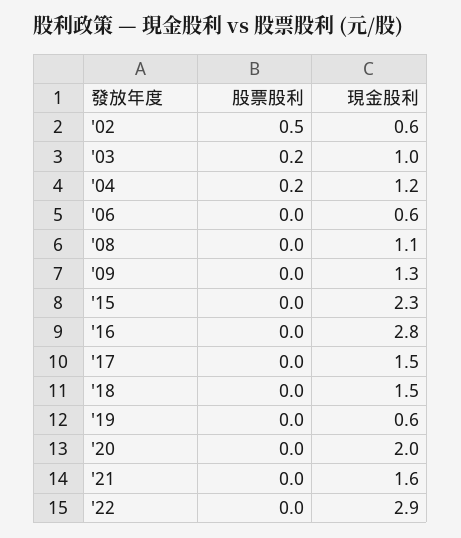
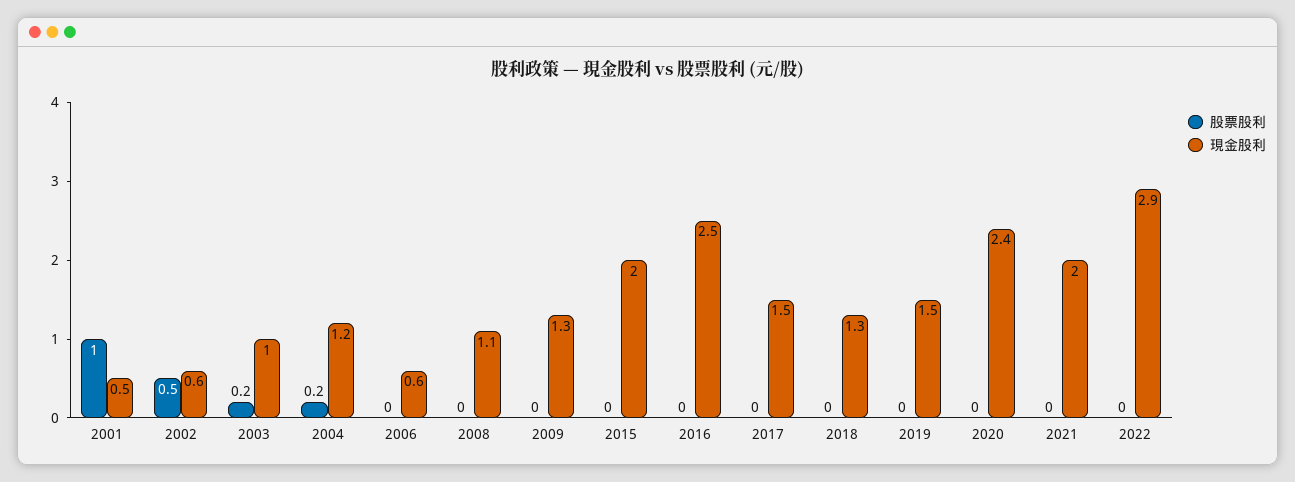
  {
    "股票股利": {
      "'02": 0.5,
      "'03": 0.2,
      "'04": 0.2,
      "'06": 0,
      "'08": 0,
      "'09": 0,
      "'15": 0,
      "'16": 0,
      "'17": 0,
      "'18": 0,
      "'19": 0,
      "'20": 0,
      "'21": 0,
-     "'22": 0
+     "'22": 0,
+     "2001": 1
    },
    "現金股利": {
      "'02": 0.6,
      "'03": 1,
      "'04": 1.2,
      "'06": 0.6,
      "'08": 1.1,
      "'09": 1.3,
-     "'15": 2.3,
+     "'15": 2,
-     "'16": 2.8,
+     "'16": 2.5,
      "'17": 1.5,
-     "'18": 1.5,
+     "'18": 1.3,
-     "'19": 0.6,
+     "'19": 1.5,
-     "'20": 2,
+     "'20": 2.4,
-     "'21": 1.6,
+     "'21": 2,
-     "'22": 2.9
+     "'22": 2.9,
+     "2001": 0.5
    }
  }

